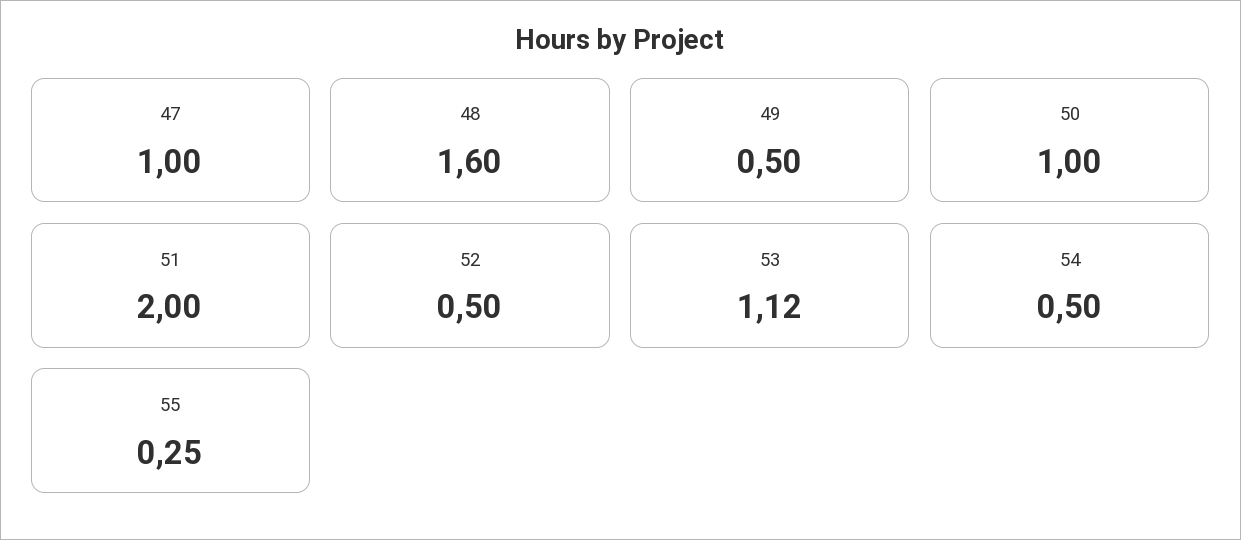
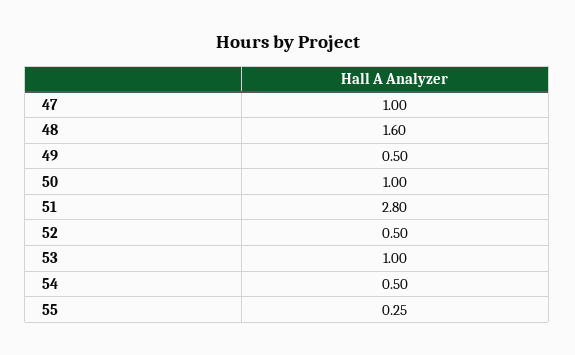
  {
    "47": 1,
    "48": 1.6,
    "49": 0.5,
    "50": 1,
-   "51": 2,
+   "51": 2.8,
    "52": 0.5,
-   "53": 1.12,
+   "53": 1,
    "54": 0.5,
    "55": 0.25
  }

